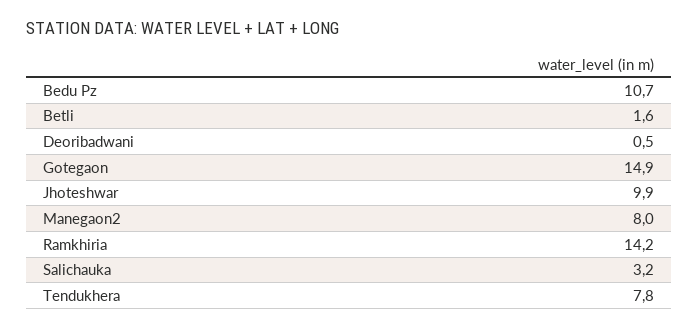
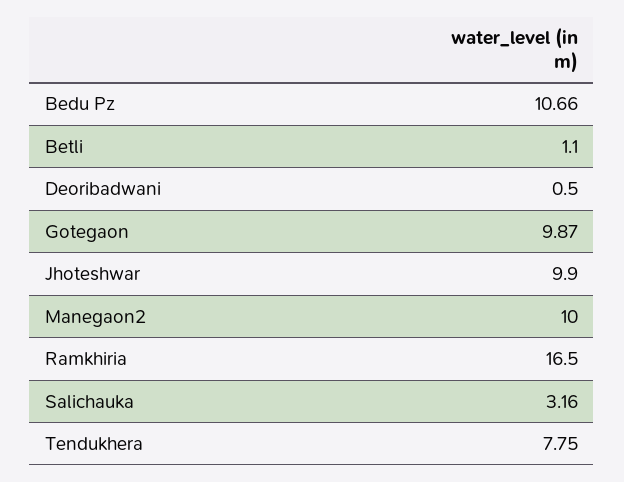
  {
    "Bedu Pz": 10.66,
-   "Betli": 1.6,
+   "Betli": 1.1,
    "Deoribadwani": 0.5,
-   "Gotegaon": 14.9,
+   "Gotegaon": 9.87,
    "Jhoteshwar": 9.9,
-   "Manegaon2": 8,
+   "Manegaon2": 10,
-   "Ramkhiria": 14.2,
+   "Ramkhiria": 16.5,
    "Salichauka": 3.16,
    "Tendukhera": 7.75
  }

